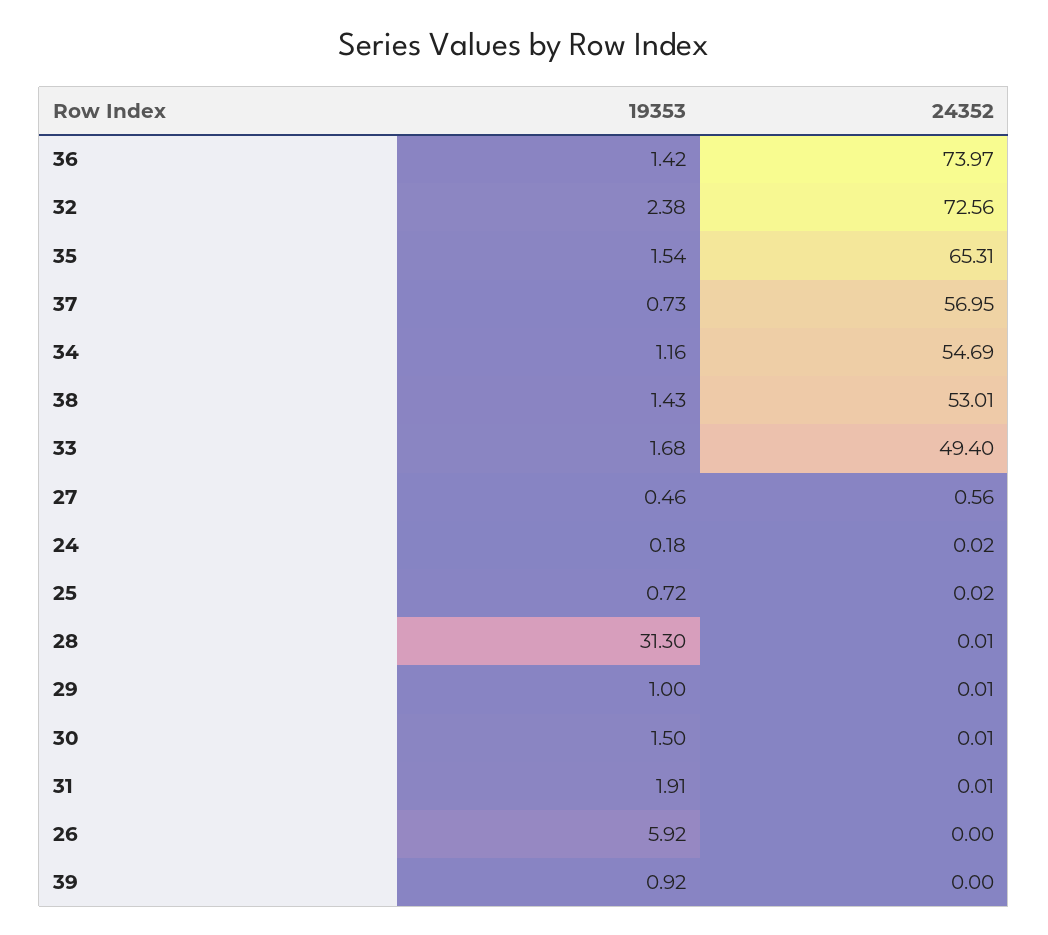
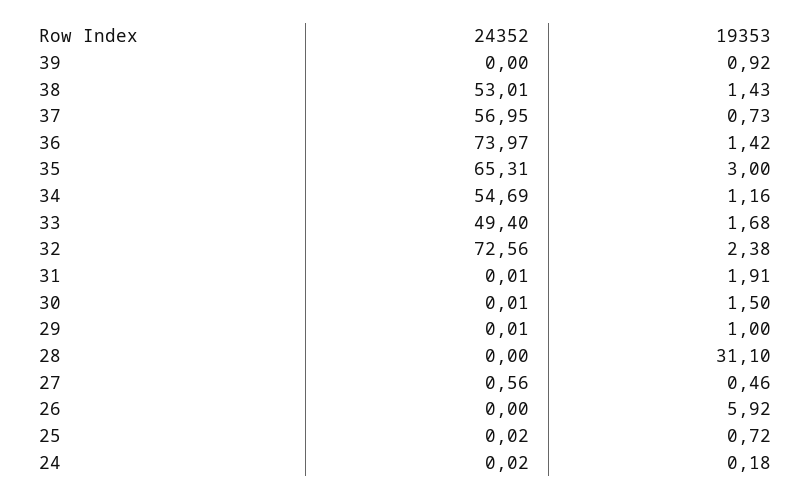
  {
    "19353": {
      "36": 1.42,
      "32": 2.38,
-     "35": 1.54,
+     "35": 3,
      "37": 0.73,
      "34": 1.16,
      "38": 1.43,
      "33": 1.68,
      "27": 0.46,
      "24": 0.18,
      "25": 0.72,
-     "28": 31.3,
+     "28": 31.1,
      "29": 1,
      "30": 1.5,
      "31": 1.91,
      "26": 5.92,
      "39": 0.92
    },
    "24352": {
      "36": 73.97,
      "32": 72.56,
      "35": 65.31,
      "37": 56.95,
      "34": 54.69,
      "38": 53.01,
      "33": 49.4,
      "27": 0.56,
      "24": 0.02,
      "25": 0.02,
-     "28": 0.01,
+     "28": 0,
      "29": 0.01,
      "30": 0.01,
      "31": 0.01,
      "26": 0,
      "39": 0
    }
  }

